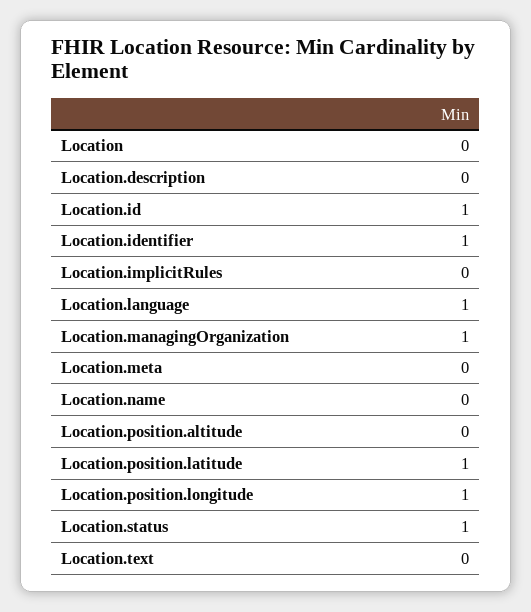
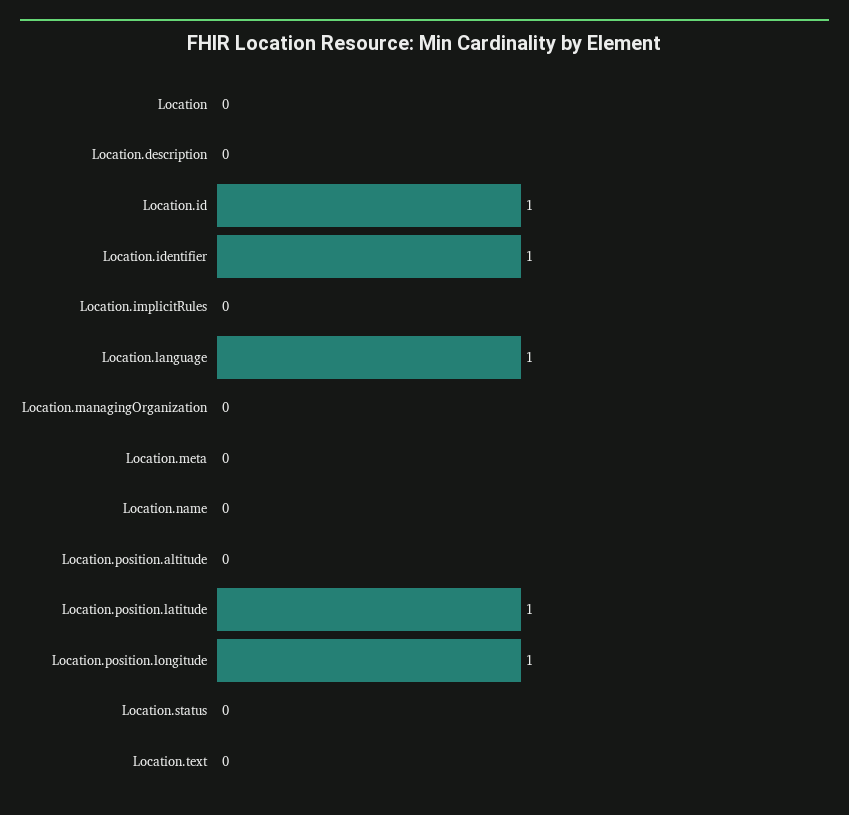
  {
    "Location": 0,
    "Location.description": 0,
    "Location.id": 1,
    "Location.identifier": 1,
    "Location.implicitRules": 0,
    "Location.language": 1,
-   "Location.managingOrganization": 1,
+   "Location.managingOrganization": 0,
    "Location.meta": 0,
    "Location.name": 0,
    "Location.position.altitude": 0,
    "Location.position.latitude": 1,
    "Location.position.longitude": 1,
-   "Location.status": 1,
+   "Location.status": 0,
    "Location.text": 0
  }

